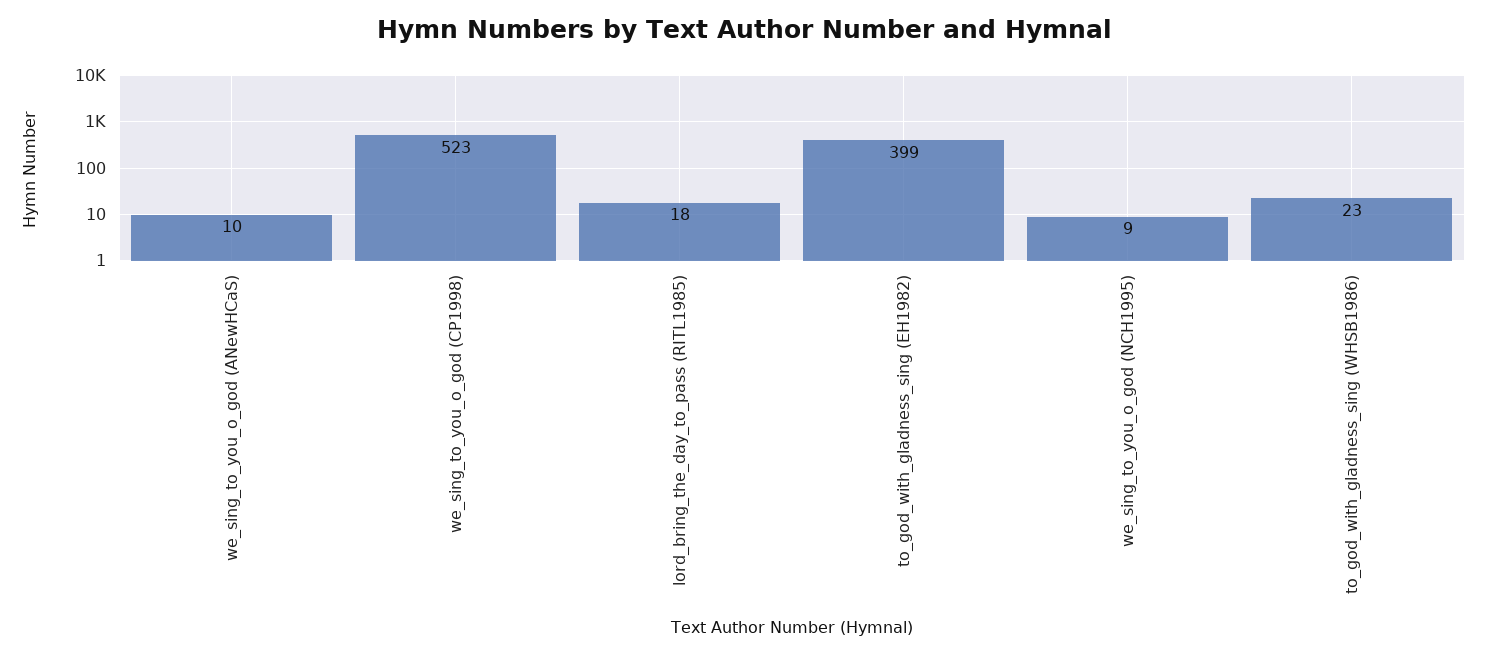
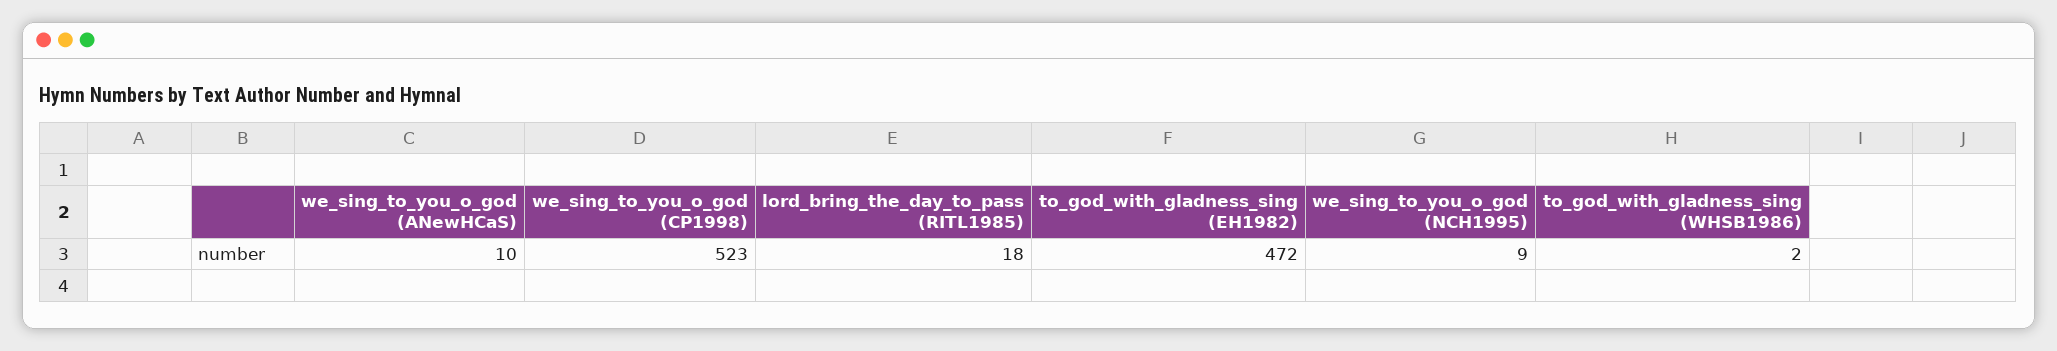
  {
    "we_sing_to_you_o_god (ANewHCaS)": 10,
    "we_sing_to_you_o_god (CP1998)": 523,
    "lord_bring_the_day_to_pass (RITL1985)": 18,
-   "to_god_with_gladness_sing (EH1982)": 399,
+   "to_god_with_gladness_sing (EH1982)": 472,
    "we_sing_to_you_o_god (NCH1995)": 9,
-   "to_god_with_gladness_sing (WHSB1986)": 23
+   "to_god_with_gladness_sing (WHSB1986)": 2
  }

